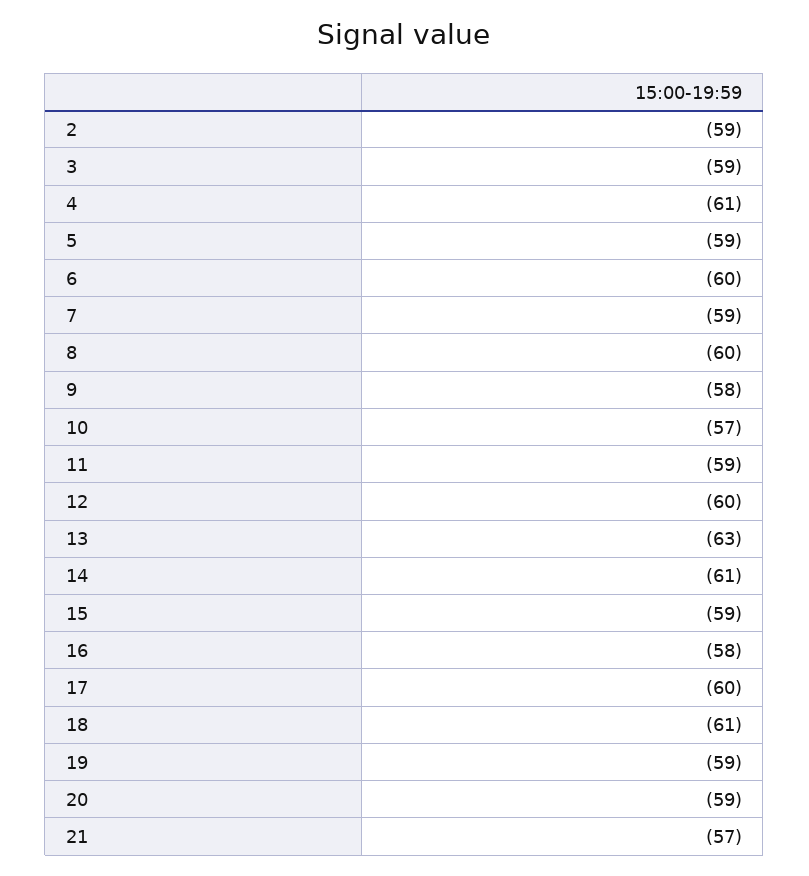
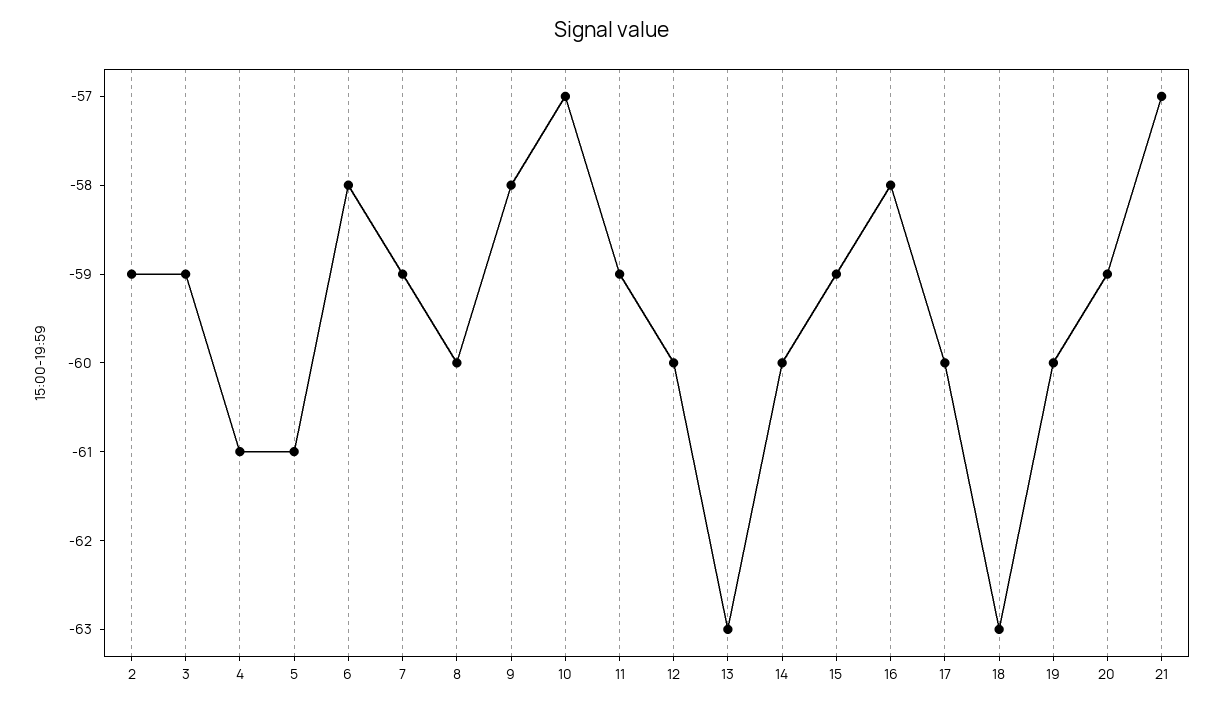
  {
    "2": -59,
    "3": -59,
    "4": -61,
-   "5": -59,
+   "5": -61,
-   "6": -60,
+   "6": -58,
    "7": -59,
    "8": -60,
    "9": -58,
    "10": -57,
    "11": -59,
    "12": -60,
    "13": -63,
-   "14": -61,
+   "14": -60,
    "15": -59,
    "16": -58,
    "17": -60,
-   "18": -61,
+   "18": -63,
-   "19": -59,
+   "19": -60,
    "20": -59,
    "21": -57
  }

